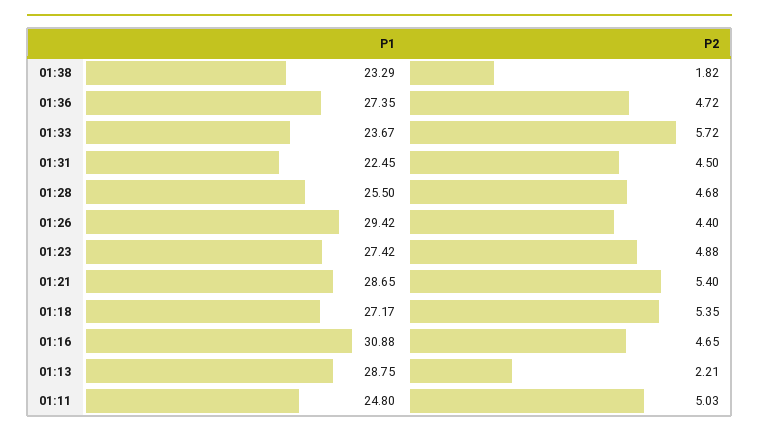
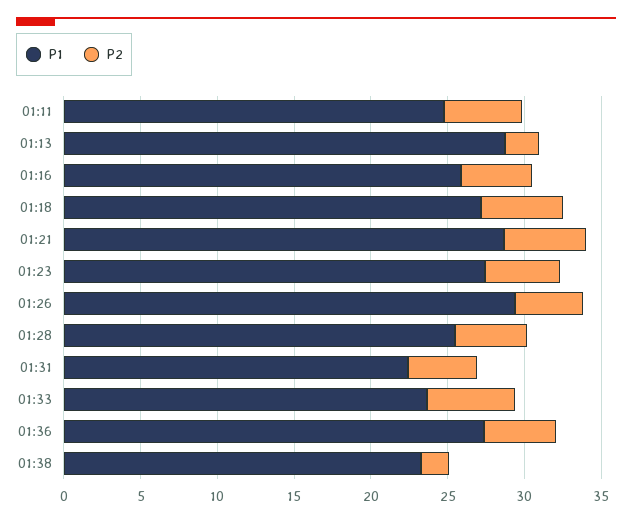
  {
    "P1": {
      "01:38": 23.29,
      "01:36": 27.35,
      "01:33": 23.67,
      "01:31": 22.45,
      "01:28": 25.5,
      "01:26": 29.42,
      "01:23": 27.42,
      "01:21": 28.65,
      "01:18": 27.17,
-     "01:16": 30.88,
+     "01:16": 26,
      "01:13": 28.75,
      "01:11": 24.8
    },
    "P2": {
      "01:38": 1.82,
      "01:36": 4.72,
      "01:33": 5.72,
      "01:31": 4.5,
      "01:28": 4.68,
      "01:26": 4.4,
      "01:23": 4.88,
      "01:21": 5.4,
      "01:18": 5.35,
      "01:16": 4.65,
      "01:13": 2.21,
      "01:11": 5.03
    }
  }

